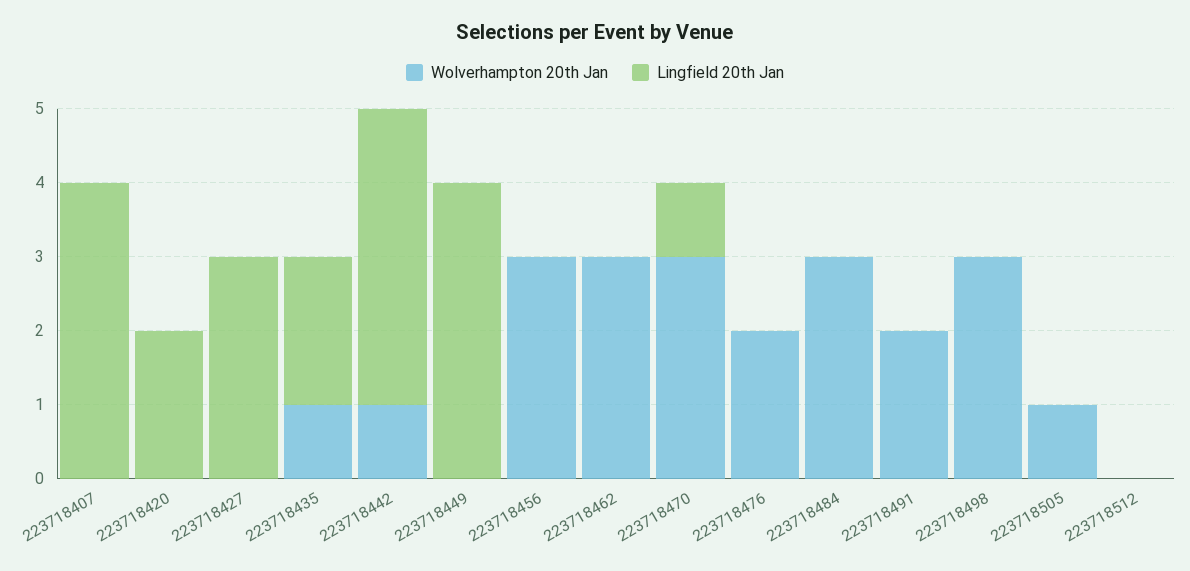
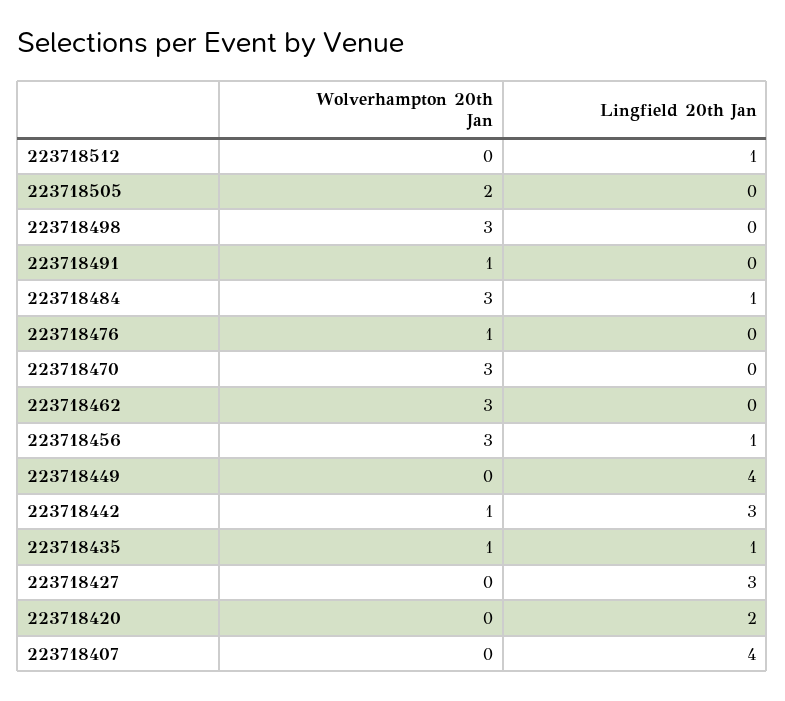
  {
    "Wolverhampton 20th Jan": {
      "223718407": 0,
      "223718420": 0,
      "223718427": 0,
      "223718435": 1,
      "223718442": 1,
      "223718449": 0,
      "223718456": 3,
      "223718462": 3,
      "223718470": 3,
-     "223718476": 2,
+     "223718476": 1,
      "223718484": 3,
-     "223718491": 2,
+     "223718491": 1,
      "223718498": 3,
-     "223718505": 1,
+     "223718505": 2,
      "223718512": 0
    },
    "Lingfield 20th Jan": {
      "223718407": 4,
      "223718420": 2,
      "223718427": 3,
-     "223718435": 2,
+     "223718435": 1,
-     "223718442": 4,
+     "223718442": 3,
      "223718449": 4,
-     "223718456": 0,
+     "223718456": 1,
      "223718462": 0,
-     "223718470": 1,
+     "223718470": 0,
      "223718476": 0,
-     "223718484": 0,
+     "223718484": 1,
      "223718491": 0,
      "223718498": 0,
      "223718505": 0,
-     "223718512": 0
+     "223718512": 1
    }
  }

